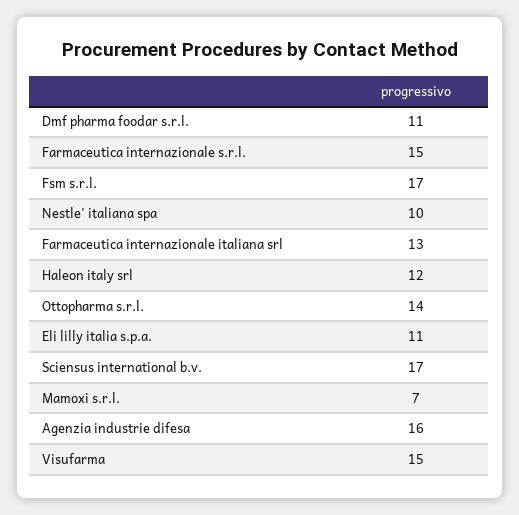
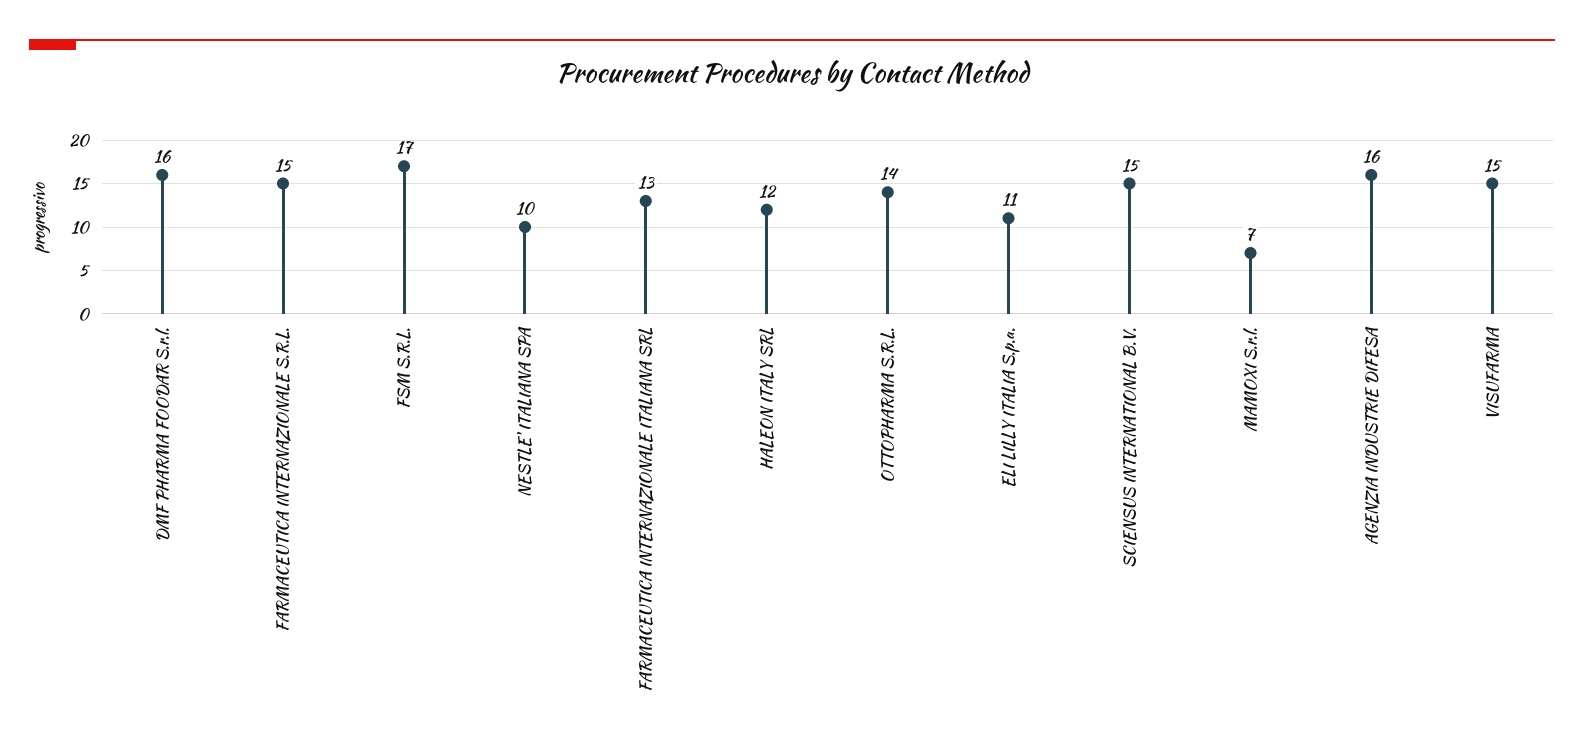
  {
-   "Dmf pharma foodar s.r.l.": 11,
+   "Dmf pharma foodar s.r.l.": 16,
    "Farmaceutica internazionale s.r.l.": 15,
    "Fsm s.r.l.": 17,
    "Nestle' italiana spa": 10,
    "Farmaceutica internazionale italiana srl": 13,
    "Haleon italy srl": 12,
    "Ottopharma s.r.l.": 14,
    "Eli lilly italia s.p.a.": 11,
-   "Sciensus international b.v.": 17,
+   "Sciensus international b.v.": 15,
    "Mamoxi s.r.l.": 7,
    "Agenzia industrie difesa": 16,
    "Visufarma": 15
  }

